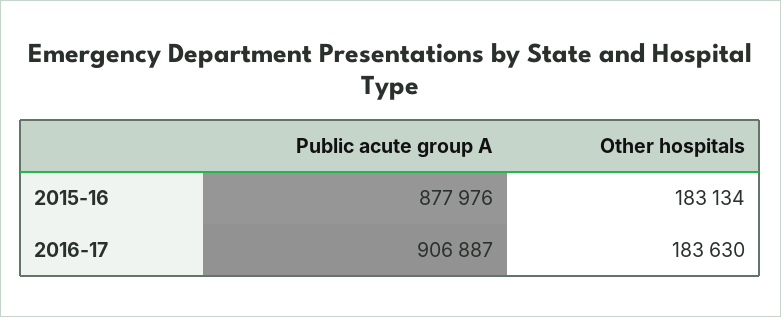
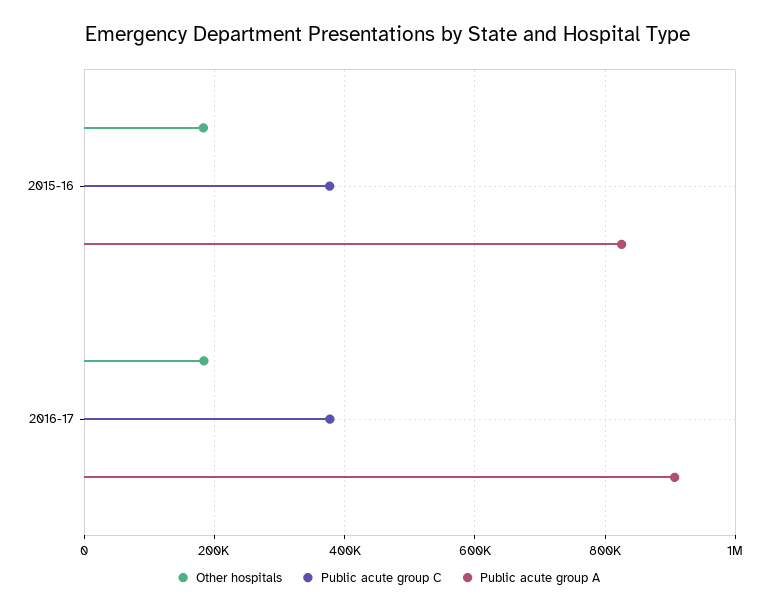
  {
    "Public acute group A": {
-     "2015-16": 877976,
+     "2015-16": 820000,
      "2016-17": 906887
    },
    "Other hospitals": {
      "2015-16": 183134,
      "2016-17": 183630
-   }
+   },
+   "Public acute group C": {
+     "2015-16": 380000,
+     "2016-17": 380000
+   }
  }

